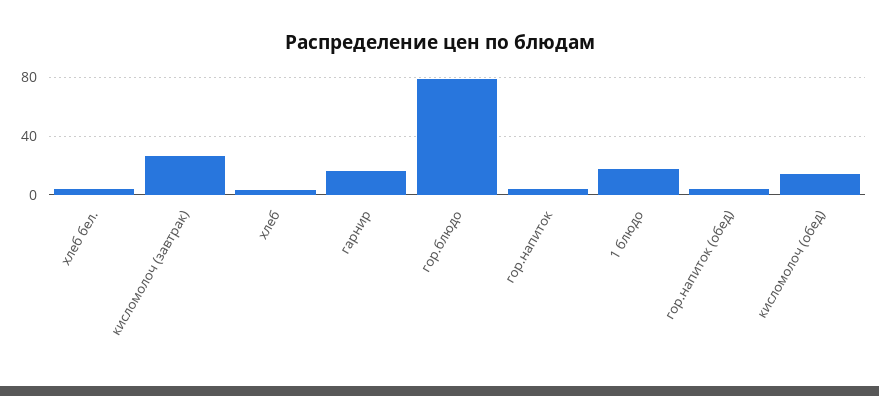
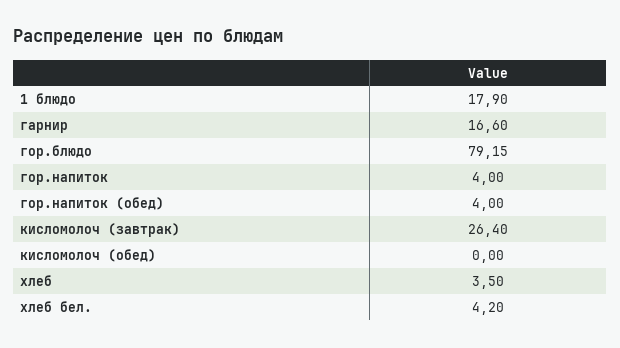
  {
    "хлеб бел.": 4.2,
    "кисломолоч (завтрак)": 26.4,
    "хлеб": 3.5,
    "гарнир": 16.6,
    "гор.блюдо": 79.15,
    "гор.напиток": 4,
    "1 блюдо": 17.9,
    "гор.напиток (обед)": 4,
-   "кисломолоч (обед)": 15
+   "кисломолоч (обед)": 0
  }

